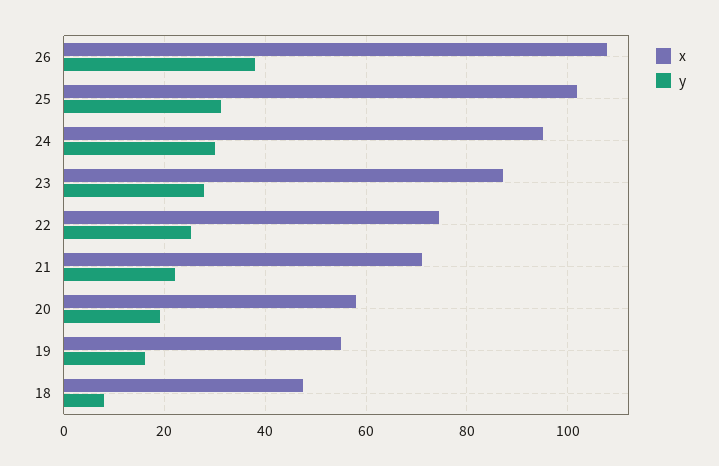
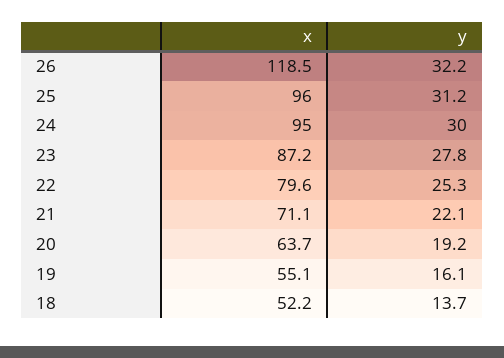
  {
    "x": {
-     "26": 108,
+     "26": 118.5,
-     "25": 102,
+     "25": 96,
      "24": 95,
      "23": 87.2,
-     "22": 74,
+     "22": 79.6,
      "21": 71.1,
-     "20": 58,
+     "20": 63.7,
      "19": 55.1,
-     "18": 48
+     "18": 52.2
    },
    "y": {
-     "26": 38,
+     "26": 32.2,
      "25": 31.2,
      "24": 30,
      "23": 27.8,
      "22": 25.3,
      "21": 22.1,
      "20": 19.2,
      "19": 16.1,
-     "18": 8
+     "18": 13.7
    }
  }

